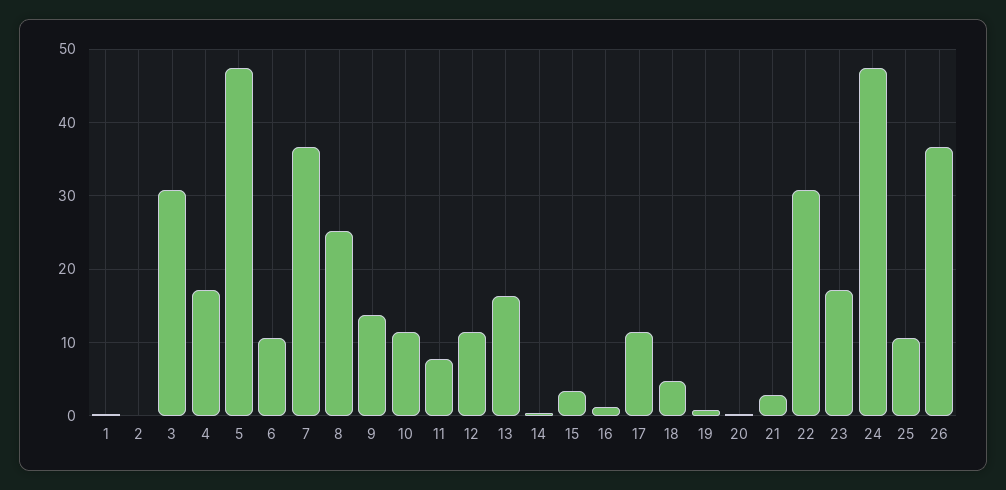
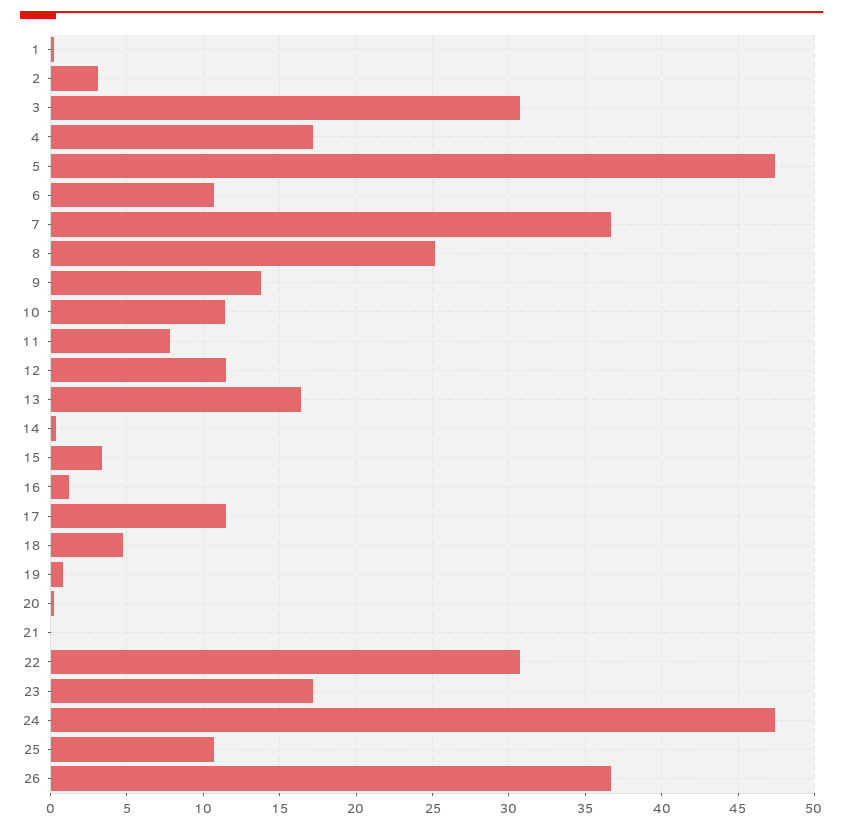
  {
    "1": 0,
-   "2": 0,
+   "2": 3,
    "3": 31,
    "4": 17,
    "5": 47.5,
    "6": 10.5,
    "7": 36.5,
    "8": 25,
    "9": 14,
    "10": 11.5,
    "11": 8,
    "12": 11.5,
    "13": 16.5,
    "14": 0.5,
    "15": 3.5,
    "16": 1,
    "17": 11.5,
    "18": 5,
    "19": 1,
    "20": 0,
-   "21": 3,
+   "21": 0,
    "22": 31,
    "23": 17,
    "24": 47.5,
    "25": 10.5,
    "26": 36.5
  }

